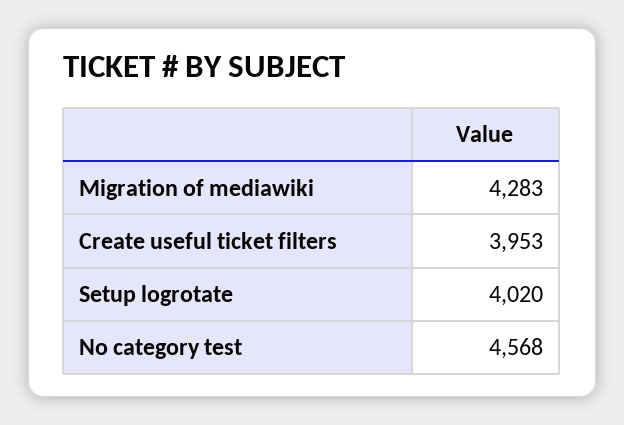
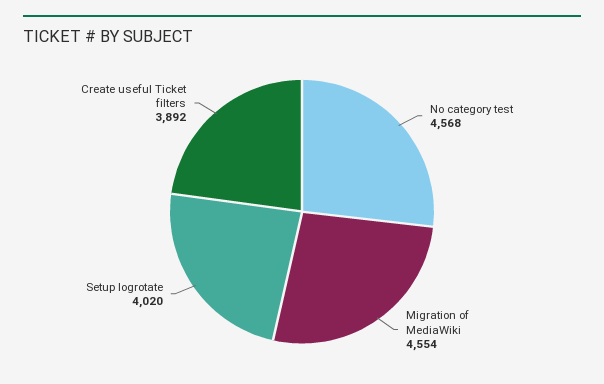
  {
-   "Migration of mediawiki": 4283,
+   "Migration of mediawiki": 4554,
-   "Create useful ticket filters": 3953,
+   "Create useful ticket filters": 3892,
    "Setup logrotate": 4020,
    "No category test": 4568
  }

